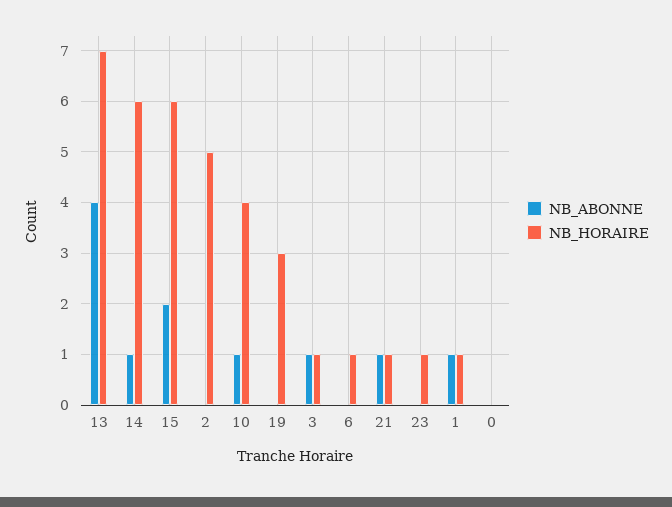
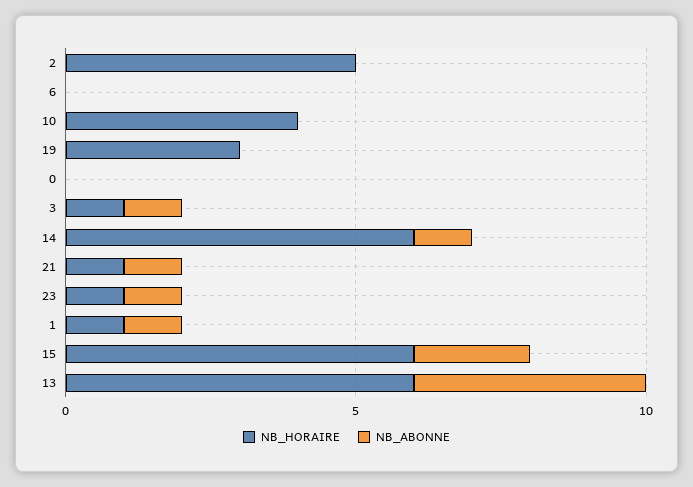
  {
    "NB_ABONNE": {
      "13": 4,
      "14": 1,
      "15": 2,
      "2": 0,
-     "10": 1,
+     "10": 0,
      "19": 0,
      "3": 1,
      "6": 0,
      "21": 1,
-     "23": 0,
+     "23": 1,
      "1": 1,
      "0": 0
    },
    "NB_HORAIRE": {
-     "13": 7,
+     "13": 6,
      "14": 6,
      "15": 6,
      "2": 5,
      "10": 4,
      "19": 3,
      "3": 1,
-     "6": 1,
+     "6": 0,
      "21": 1,
      "23": 1,
      "1": 1,
      "0": 0
    }
  }

